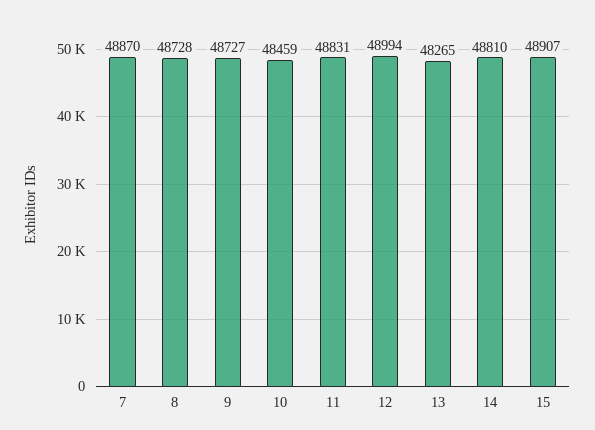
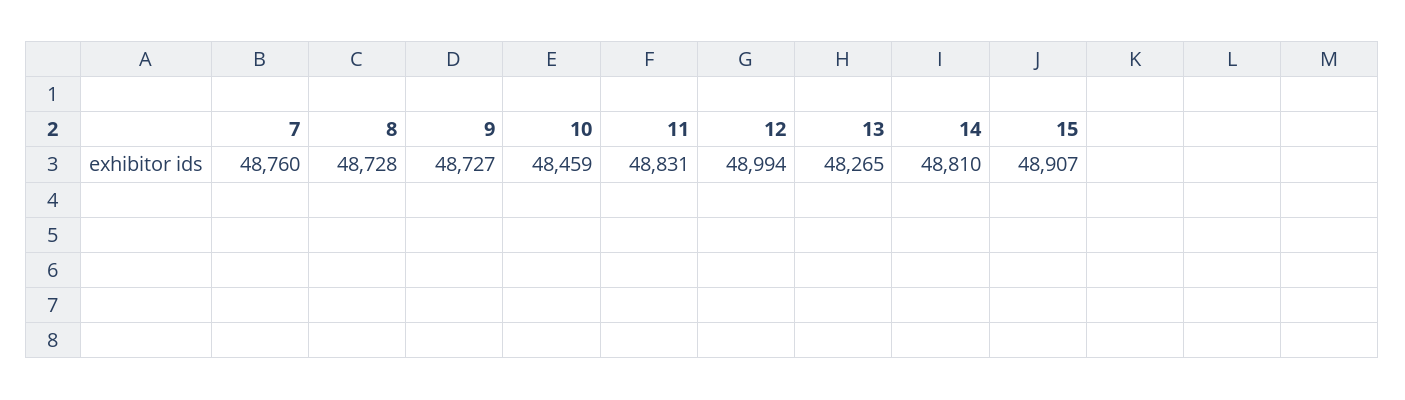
  {
-   "7": 48870,
+   "7": 48760,
    "8": 48728,
    "9": 48727,
    "10": 48459,
    "11": 48831,
    "12": 48994,
    "13": 48265,
    "14": 48810,
    "15": 48907
  }

